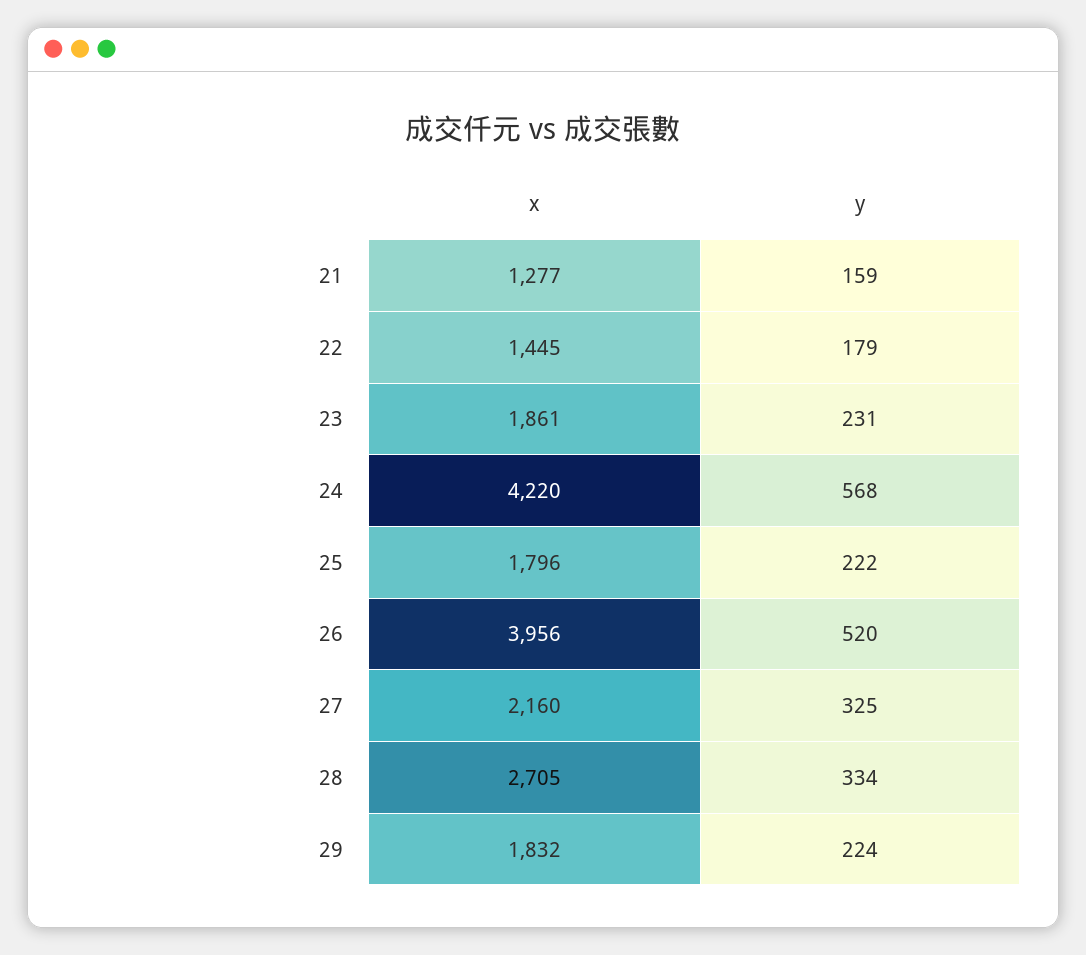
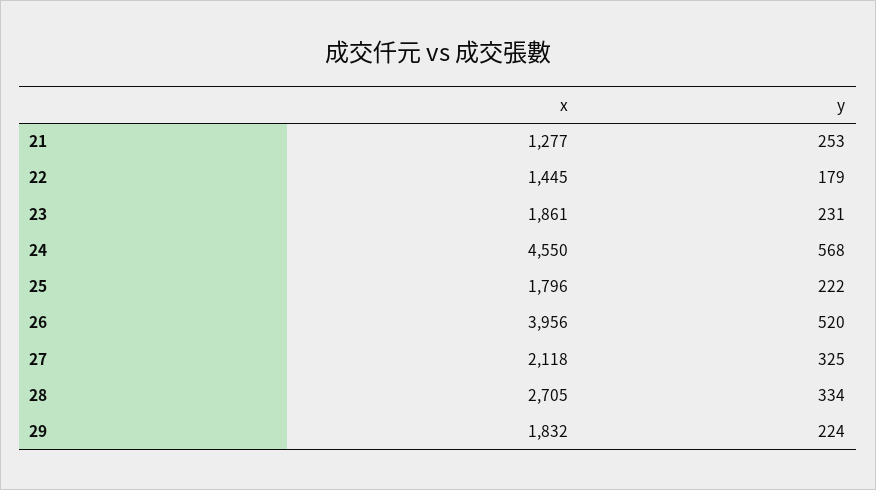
  {
    "x": {
      "21": 1277,
      "22": 1445,
      "23": 1861,
-     "24": 4220,
+     "24": 4550,
      "25": 1796,
      "26": 3956,
-     "27": 2160,
+     "27": 2118,
      "28": 2705,
      "29": 1832
    },
    "y": {
-     "21": 159,
+     "21": 253,
      "22": 179,
      "23": 231,
      "24": 568,
      "25": 222,
      "26": 520,
      "27": 325,
      "28": 334,
      "29": 224
    }
  }

